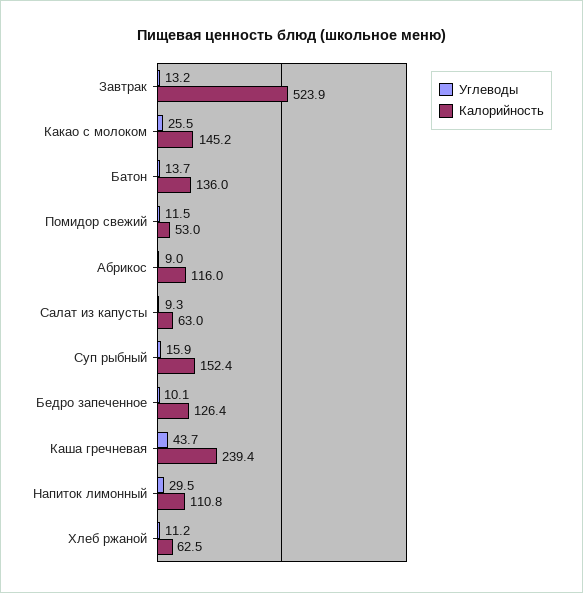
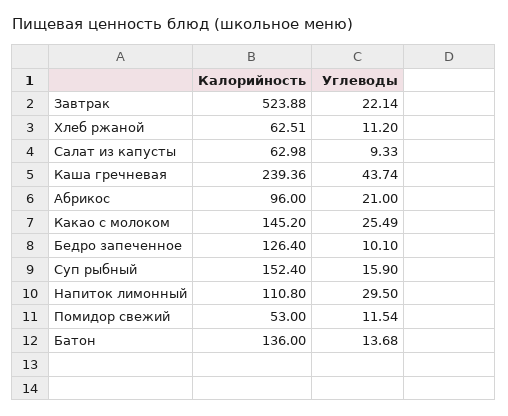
  {
    "Углеводы": {
-     "Завтрак": 13.2,
+     "Завтрак": 22.14,
      "Какао с молоком": 25.49,
      "Батон": 13.68,
      "Помидор свежий": 11.54,
-     "Абрикос": 9,
+     "Абрикос": 21,
      "Салат из капусты": 9.33,
      "Суп рыбный": 15.9,
      "Бедро запеченное": 10.1,
      "Каша гречневая": 43.74,
      "Напиток лимонный": 29.5,
      "Хлеб ржаной": 11.2
    },
    "Калорийность": {
      "Завтрак": 523.88,
      "Какао с молоком": 145.2,
      "Батон": 136,
      "Помидор свежий": 53,
-     "Абрикос": 116,
+     "Абрикос": 96,
      "Салат из капусты": 62.98,
      "Суп рыбный": 152.4,
      "Бедро запеченное": 126.4,
      "Каша гречневая": 239.36,
      "Напиток лимонный": 110.8,
      "Хлеб ржаной": 62.51
    }
  }

